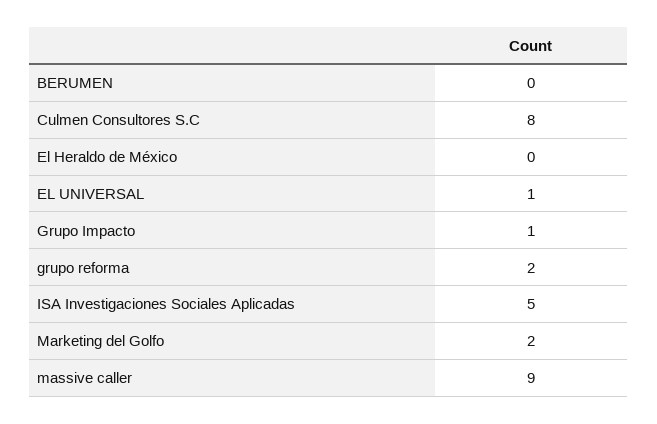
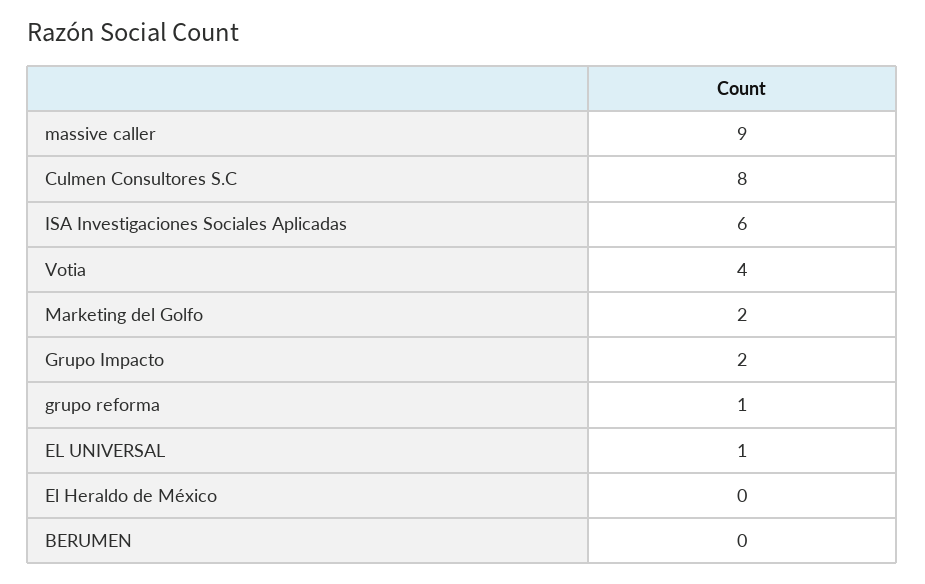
  {
    "BERUMEN": 0,
    "Culmen Consultores S.C": 8,
    "El Heraldo de México": 0,
    "EL UNIVERSAL": 1,
-   "Grupo Impacto": 1,
+   "Grupo Impacto": 2,
-   "grupo reforma": 2,
+   "grupo reforma": 1,
-   "ISA Investigaciones Sociales Aplicadas": 5,
+   "ISA Investigaciones Sociales Aplicadas": 6,
    "Marketing del Golfo": 2,
-   "massive caller": 9
+   "massive caller": 9,
+   "Votia": 4
  }

